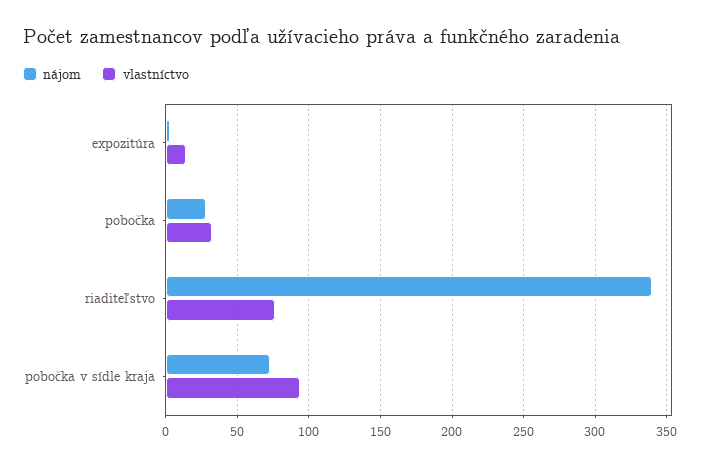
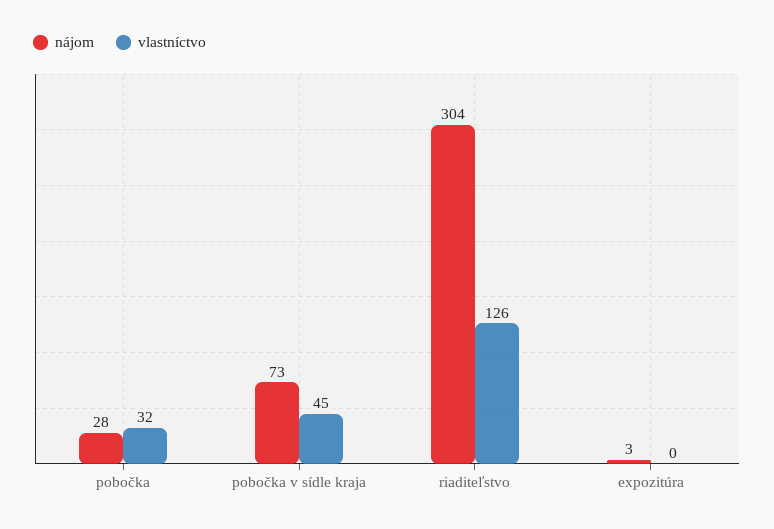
  {
    "nájom": {
      "expozitúra": 3,
      "pobočka": 28,
-     "riaditeľstvo": 340,
+     "riaditeľstvo": 304,
      "pobočka v sídle kraja": 73
    },
    "vlastníctvo": {
-     "expozitúra": 15,
+     "expozitúra": 0,
      "pobočka": 32,
-     "riaditeľstvo": 75,
+     "riaditeľstvo": 126,
-     "pobočka v sídle kraja": 95
+     "pobočka v sídle kraja": 45
    }
  }

